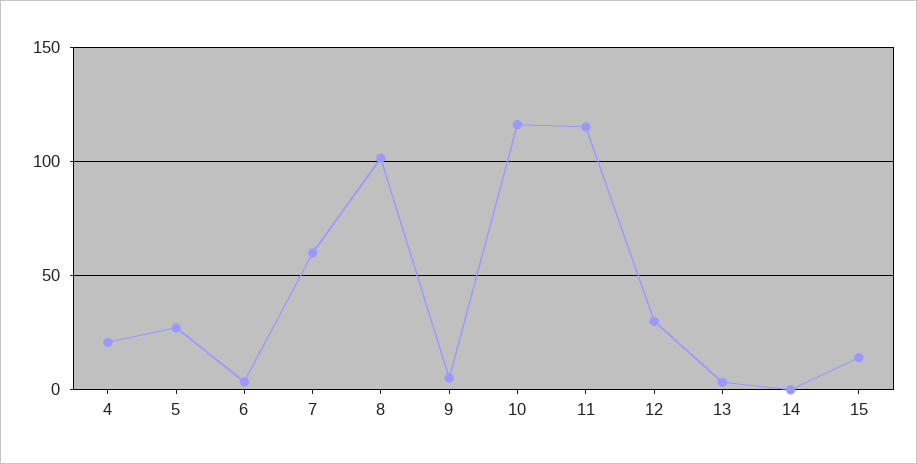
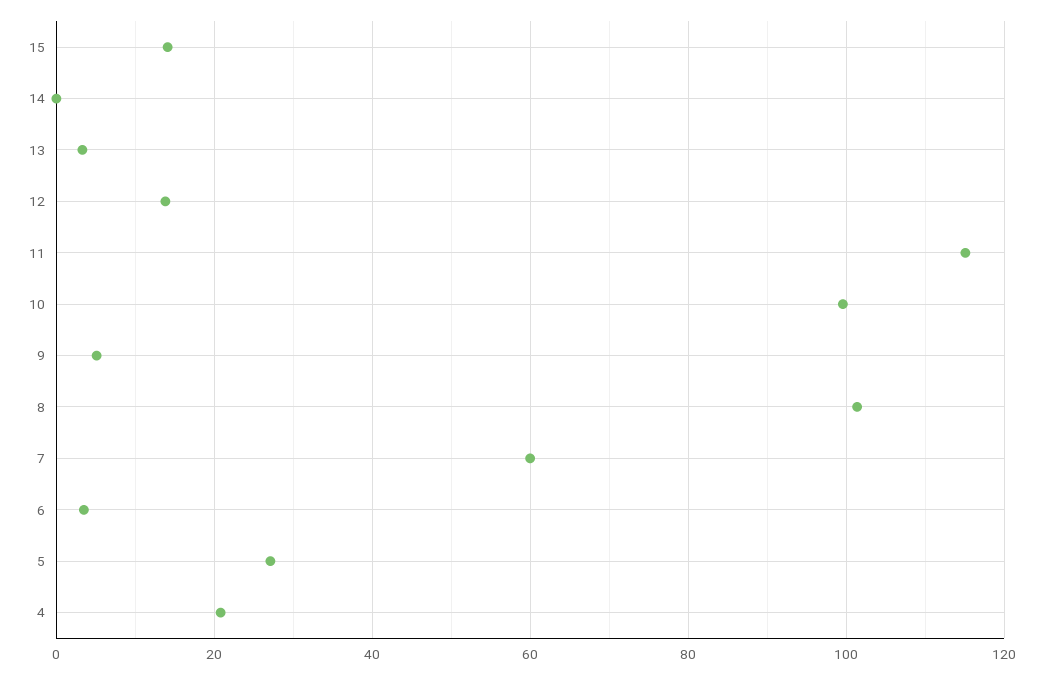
  {
    "4": 20,
    "5": 28,
    "6": 4,
    "7": 60,
    "8": 102,
    "9": 6,
-   "10": 115,
+   "10": 100,
    "11": 116,
-   "12": 30,
+   "12": 14,
    "13": 4,
    "14": 0,
    "15": 14
  }

